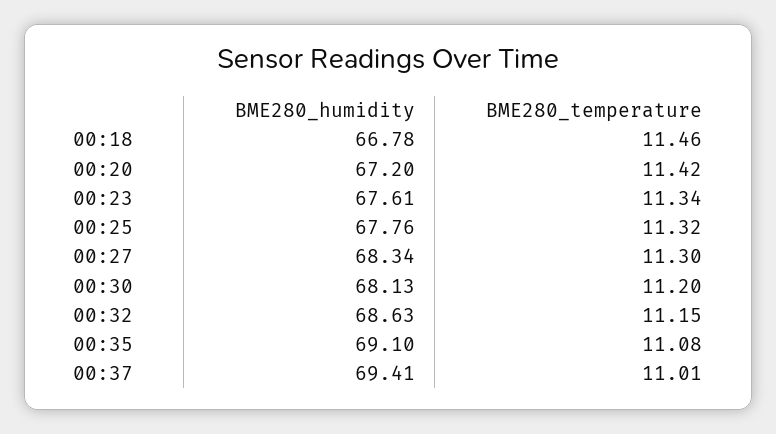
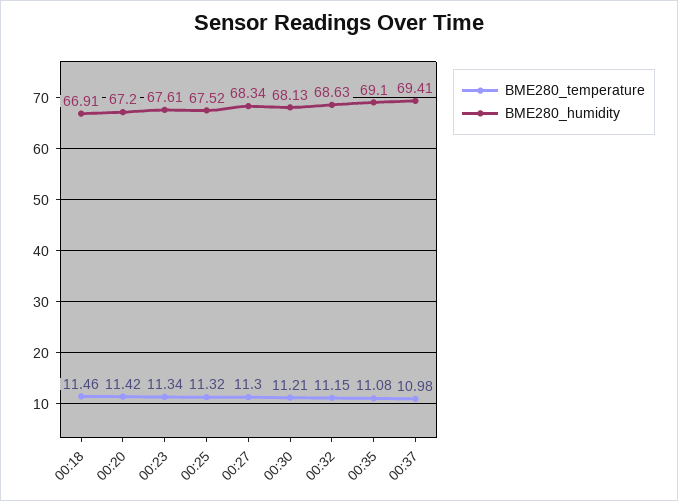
  {
    "BME280_humidity": {
-     "00:18": 66.78,
+     "00:18": 66.91,
      "00:20": 67.2,
      "00:23": 67.61,
-     "00:25": 67.76,
+     "00:25": 67.52,
      "00:27": 68.34,
      "00:30": 68.13,
      "00:32": 68.63,
      "00:35": 69.1,
      "00:37": 69.41
    },
    "BME280_temperature": {
      "00:18": 11.46,
      "00:20": 11.42,
      "00:23": 11.34,
      "00:25": 11.32,
      "00:27": 11.3,
-     "00:30": 11.2,
+     "00:30": 11.21,
      "00:32": 11.15,
      "00:35": 11.08,
-     "00:37": 11.01
+     "00:37": 10.98
    }
  }

